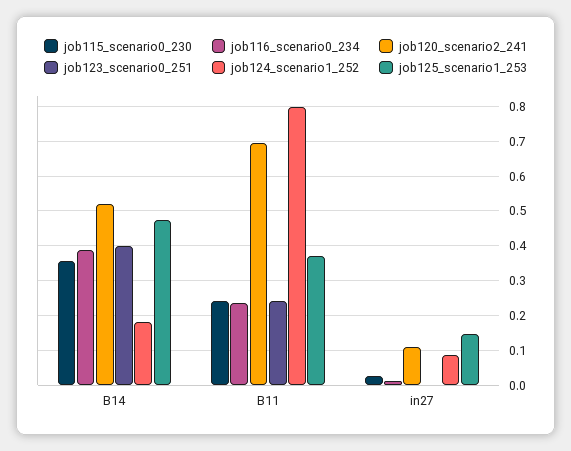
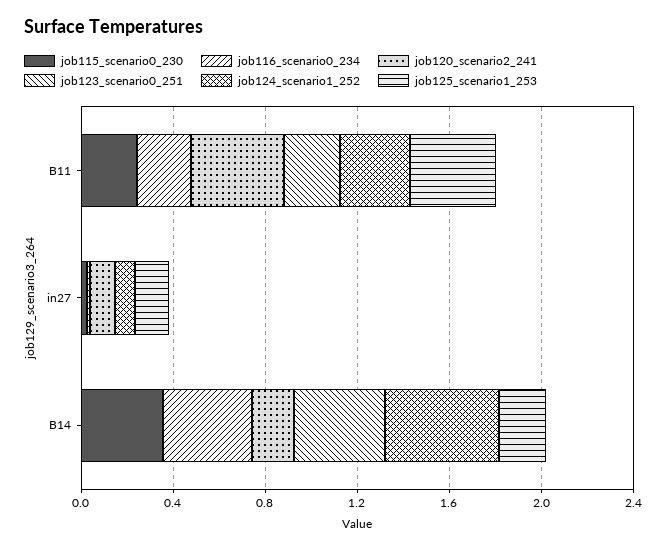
  {
    "job115_scenario0_230": {
      "B14": 0.36,
      "B11": 0.24,
      "in27": 0.02
    },
    "job116_scenario0_234": {
      "B14": 0.38,
      "B11": 0.24,
      "in27": 0.02
    },
    "job120_scenario2_241": {
-     "B14": 0.52,
+     "B14": 0.2,
-     "B11": 0.7,
+     "B11": 0.4,
      "in27": 0.1
    },
    "job123_scenario0_251": {
      "B14": 0.4,
      "B11": 0.24,
      "in27": 0
    },
    "job124_scenario1_252": {
-     "B14": 0.18,
+     "B14": 0.5,
-     "B11": 0.8,
+     "B11": 0.3,
      "in27": 0.08
    },
    "job125_scenario1_253": {
-     "B14": 0.48,
+     "B14": 0.2,
      "B11": 0.38,
      "in27": 0.14
    }
  }

